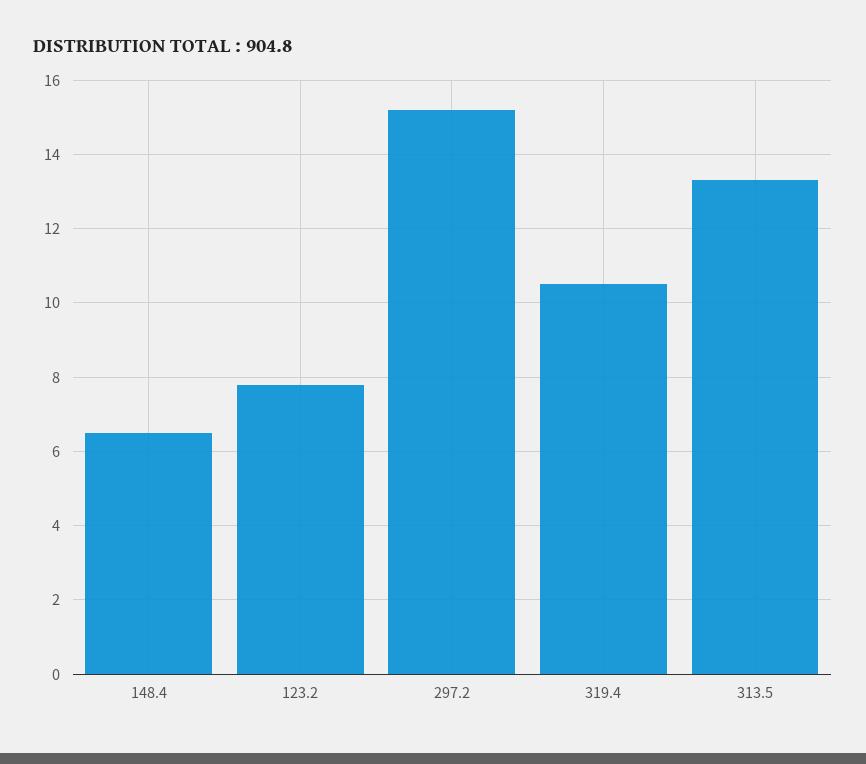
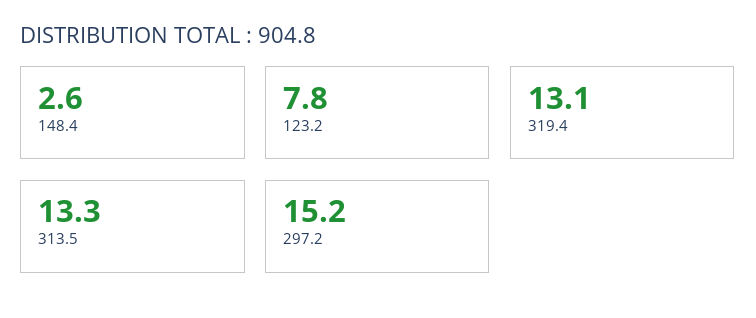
  {
-   "148.4": 6.5,
+   "148.4": 2.6,
    "123.2": 7.8,
    "297.2": 15.2,
-   "319.4": 10.5,
+   "319.4": 13.1,
    "313.5": 13.3
  }

